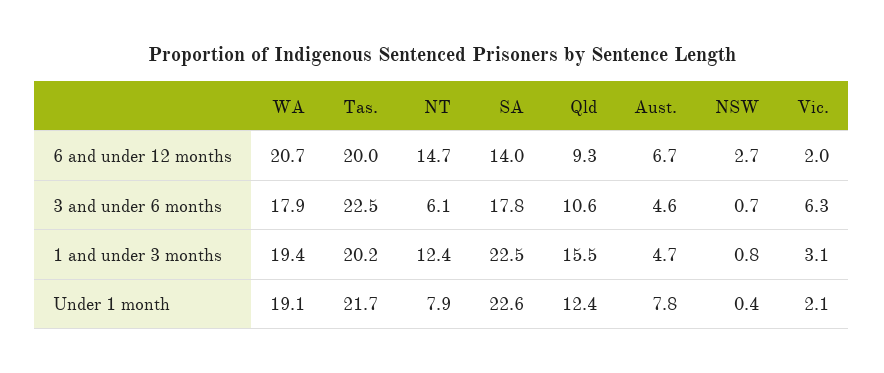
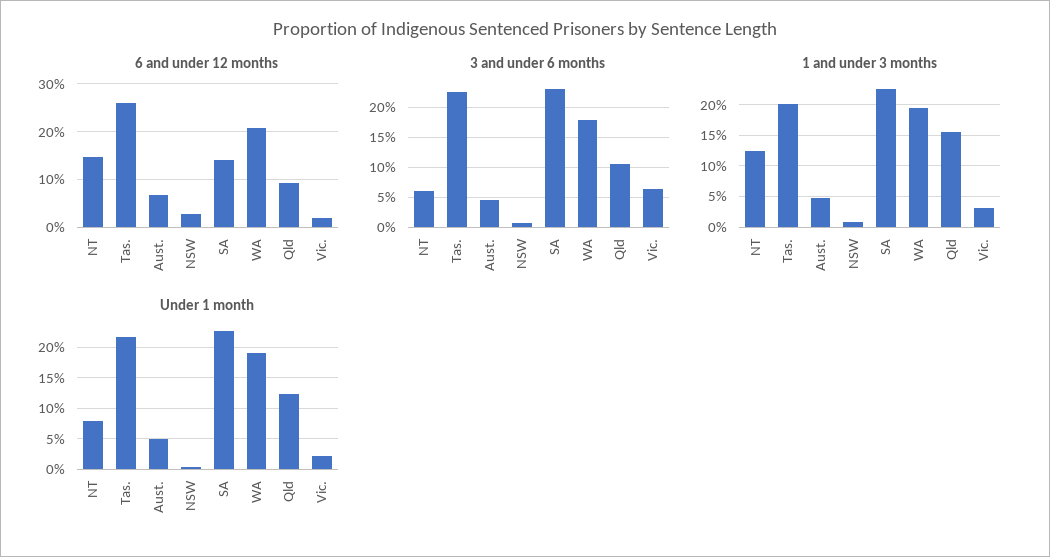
  {
    "6 and under 12 months": {
      "WA": 20.7,
-     "Tas.": 20,
+     "Tas.": 26,
      "NT": 14.7,
      "SA": 14,
      "Qld": 9.3,
      "Aust.": 6.7,
      "NSW": 2.7,
      "Vic.": 2
    },
    "3 and under 6 months": {
      "WA": 17.9,
      "Tas.": 22.5,
      "NT": 6.1,
-     "SA": 17.8,
+     "SA": 22.5,
      "Qld": 10.6,
      "Aust.": 4.6,
      "NSW": 0.7,
      "Vic.": 6.3
    },
    "1 and under 3 months": {
      "WA": 19.4,
      "Tas.": 20.2,
      "NT": 12.4,
      "SA": 22.5,
      "Qld": 15.5,
      "Aust.": 4.7,
      "NSW": 0.8,
      "Vic.": 3.1
    },
    "Under 1 month": {
      "WA": 19.1,
      "Tas.": 21.7,
      "NT": 7.9,
      "SA": 22.6,
      "Qld": 12.4,
-     "Aust.": 7.8,
+     "Aust.": 5,
      "NSW": 0.4,
      "Vic.": 2.1
    }
  }

